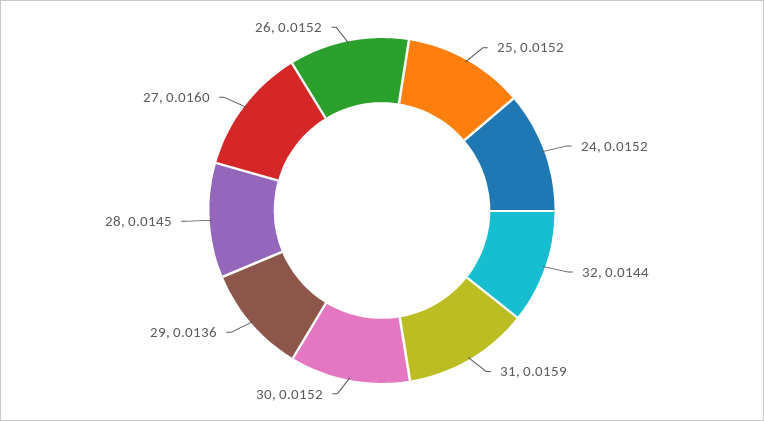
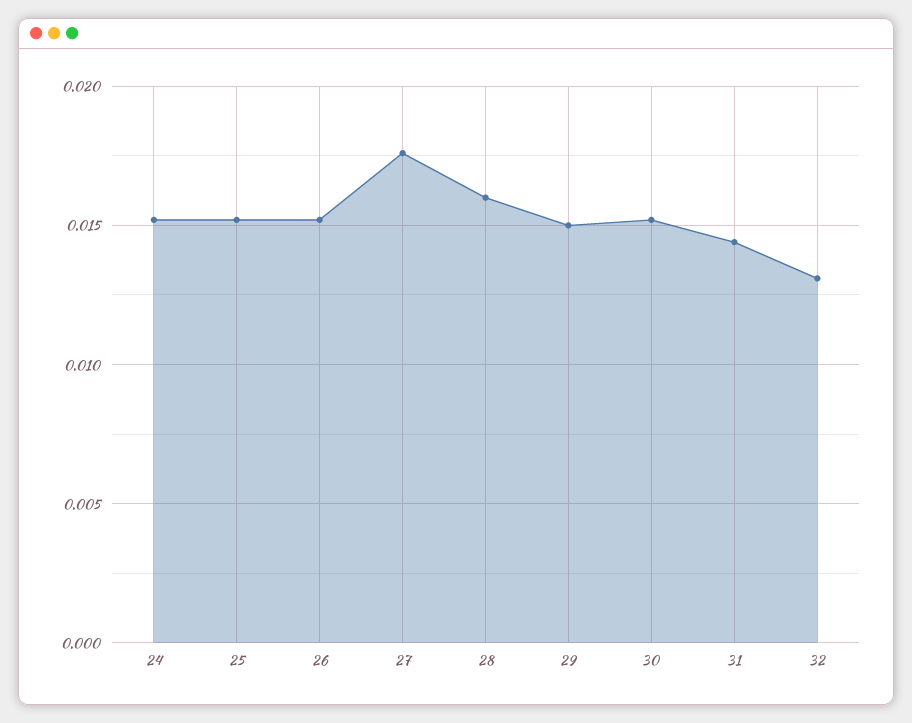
  {
    "25": 0.0152,
    "24": 0.0152,
-   "32": 0.0144,
+   "32": 0.013,
-   "31": 0.0159,
+   "31": 0.0145,
    "30": 0.0152,
-   "29": 0.0136,
+   "29": 0.015,
-   "28": 0.0145,
+   "28": 0.016,
-   "27": 0.016,
+   "27": 0.0175,
    "26": 0.0152
  }

